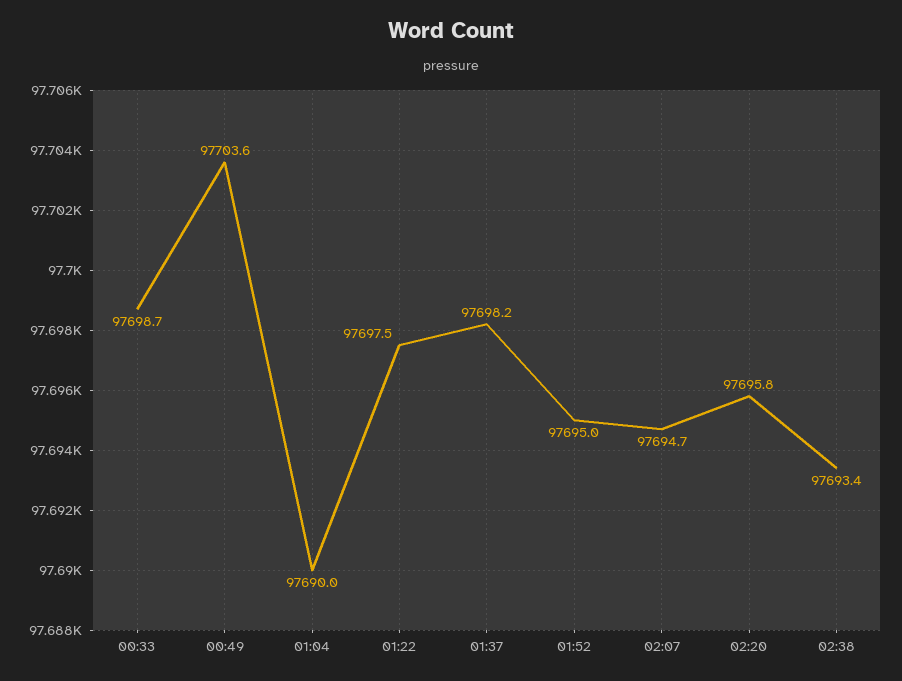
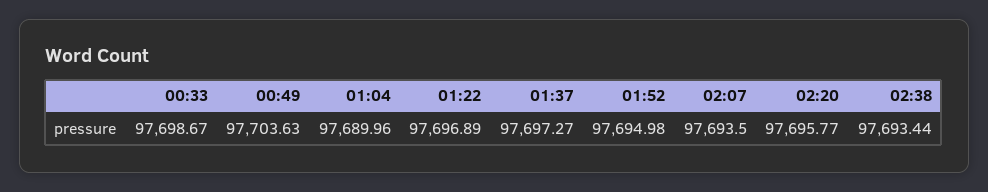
  {
    "00:33": 97698.67,
    "00:49": 97703.63,
    "01:04": 97689.96,
-   "01:22": 97697.5,
+   "01:22": 97696.89,
-   "01:37": 97698.2,
+   "01:37": 97697.27,
    "01:52": 97694.98,
-   "02:07": 97694.7,
+   "02:07": 97693.5,
    "02:20": 97695.77,
    "02:38": 97693.44
  }

